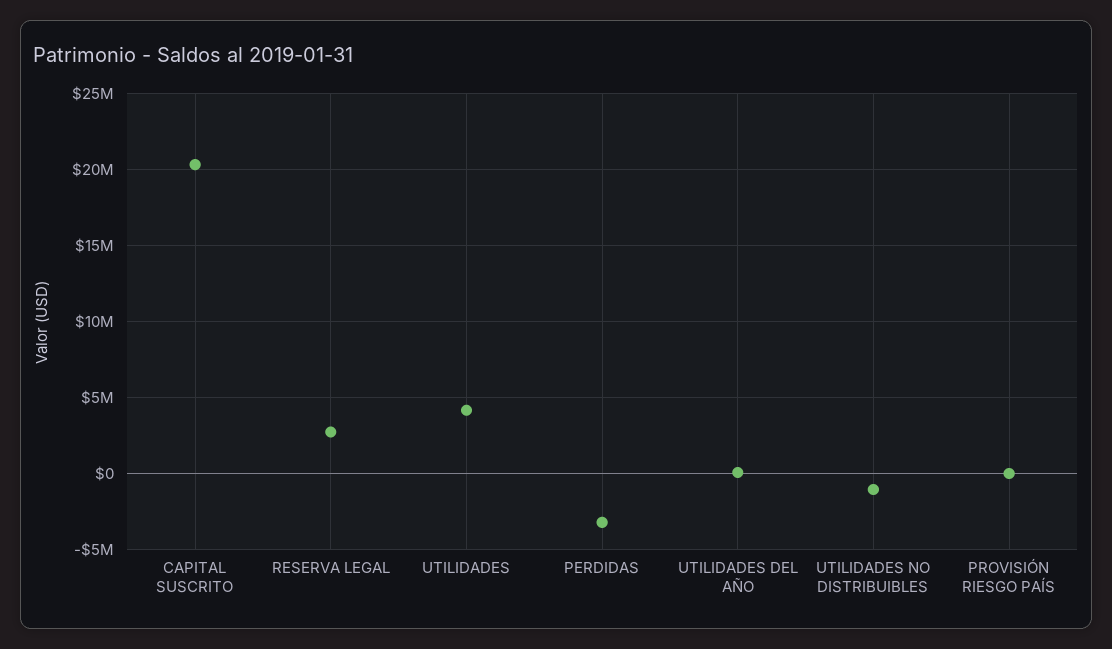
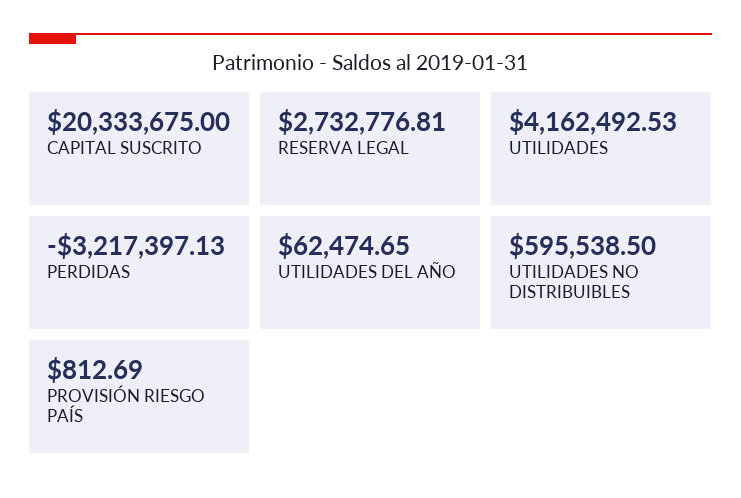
  {
    "CAPITAL SUSCRITO": 20333675,
    "RESERVA LEGAL": 2732776.81,
    "UTILIDADES": 4162492.53,
    "PERDIDAS": -3217397.13,
    "UTILIDADES DEL AÑO": 62474.65,
-   "UTILIDADES NO DISTRIBUIBLES": -1000000,
+   "UTILIDADES NO DISTRIBUIBLES": 595538.5,
    "PROVISIÓN RIESGO PAÍS": 812.69
  }

